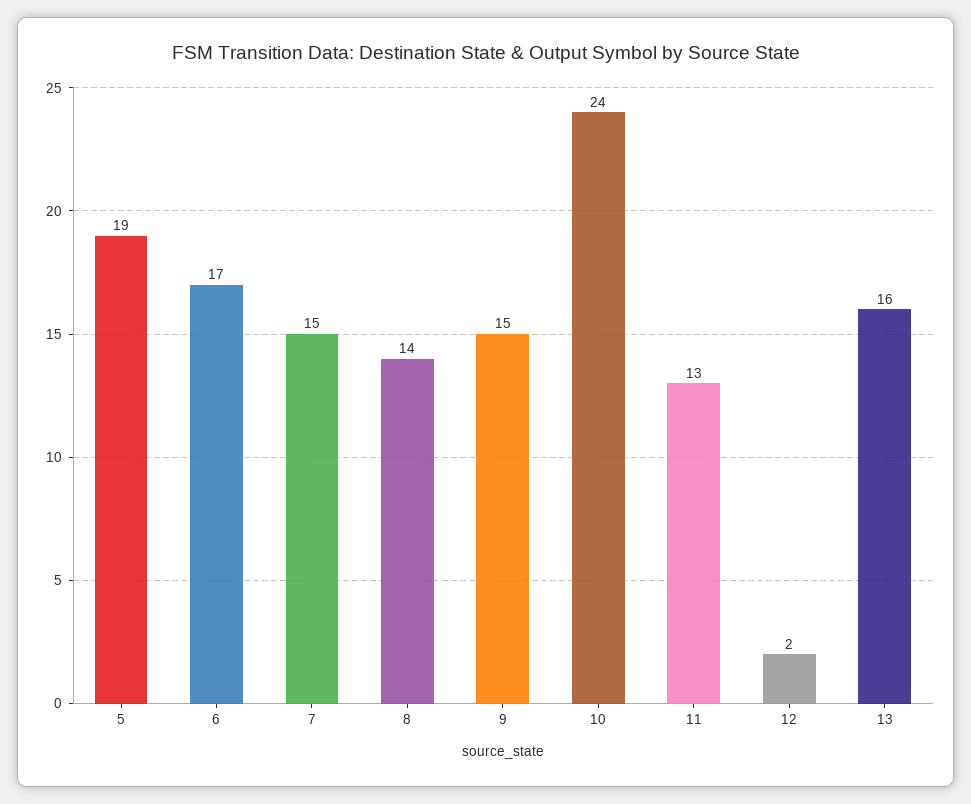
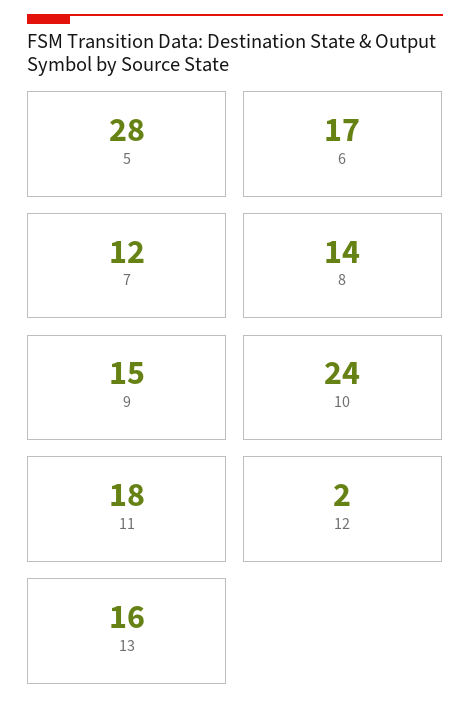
  {
-   "5": 19,
+   "5": 28,
    "6": 17,
-   "7": 15,
+   "7": 12,
    "8": 14,
    "9": 15,
    "10": 24,
-   "11": 13,
+   "11": 18,
    "12": 2,
    "13": 16
  }

